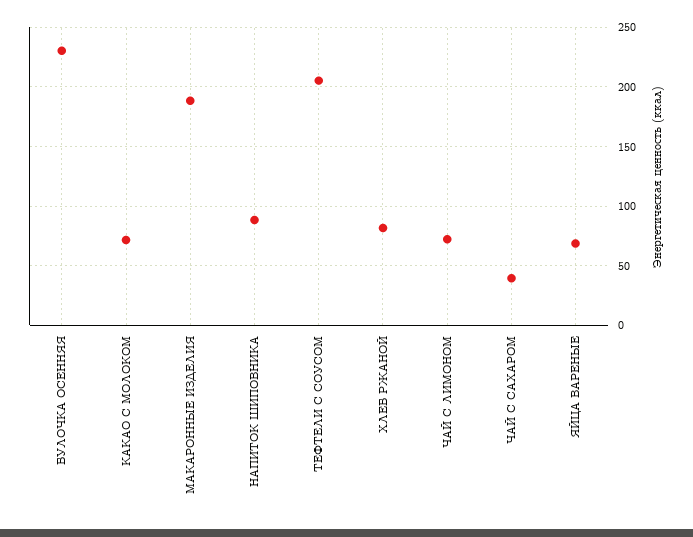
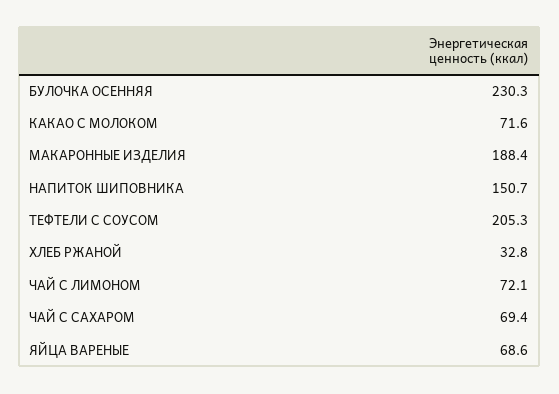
  {
    "БУЛОЧКА ОСЕННЯЯ": 230.3,
    "КАКАО С МОЛОКОМ": 71.6,
    "МАКАРОННЫЕ ИЗДЕЛИЯ": 188.4,
-   "НАПИТОК ШИПОВНИКА": 90,
+   "НАПИТОК ШИПОВНИКА": 150.7,
    "ТЕФТЕЛИ С СОУСОМ": 205.3,
-   "ХЛЕБ РЖАНОЙ": 80,
+   "ХЛЕБ РЖАНОЙ": 32.8,
    "ЧАЙ С ЛИМОНОМ": 72.1,
-   "ЧАЙ С САХАРОМ": 40,
+   "ЧАЙ С САХАРОМ": 69.4,
    "ЯЙЦА ВАРЕНЫЕ": 68.6
  }

